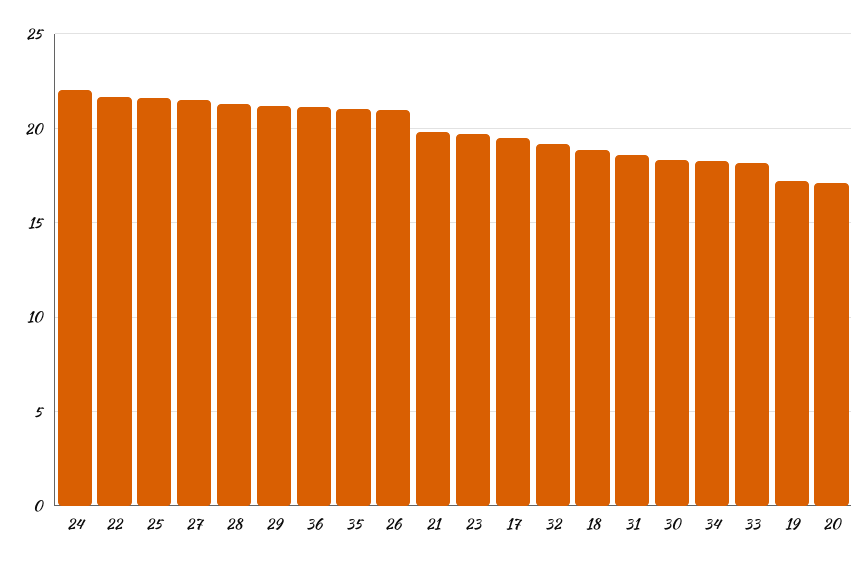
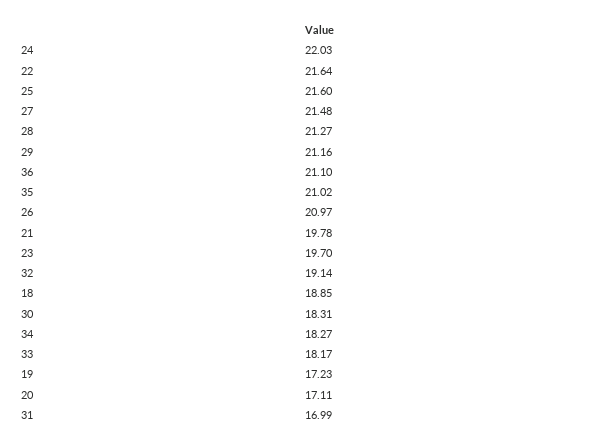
  {
    "24": 22.03,
    "22": 21.64,
    "25": 21.6,
    "27": 21.48,
    "28": 21.27,
    "29": 21.16,
    "36": 21.1,
    "35": 21.02,
    "26": 20.97,
    "21": 19.78,
    "23": 19.7,
-   "17": 19.5,
    "32": 19.14,
    "18": 18.85,
-   "31": 18.5,
+   "31": 16.99,
    "30": 18.31,
    "34": 18.27,
    "33": 18.17,
    "19": 17.23,
    "20": 17.11
  }

